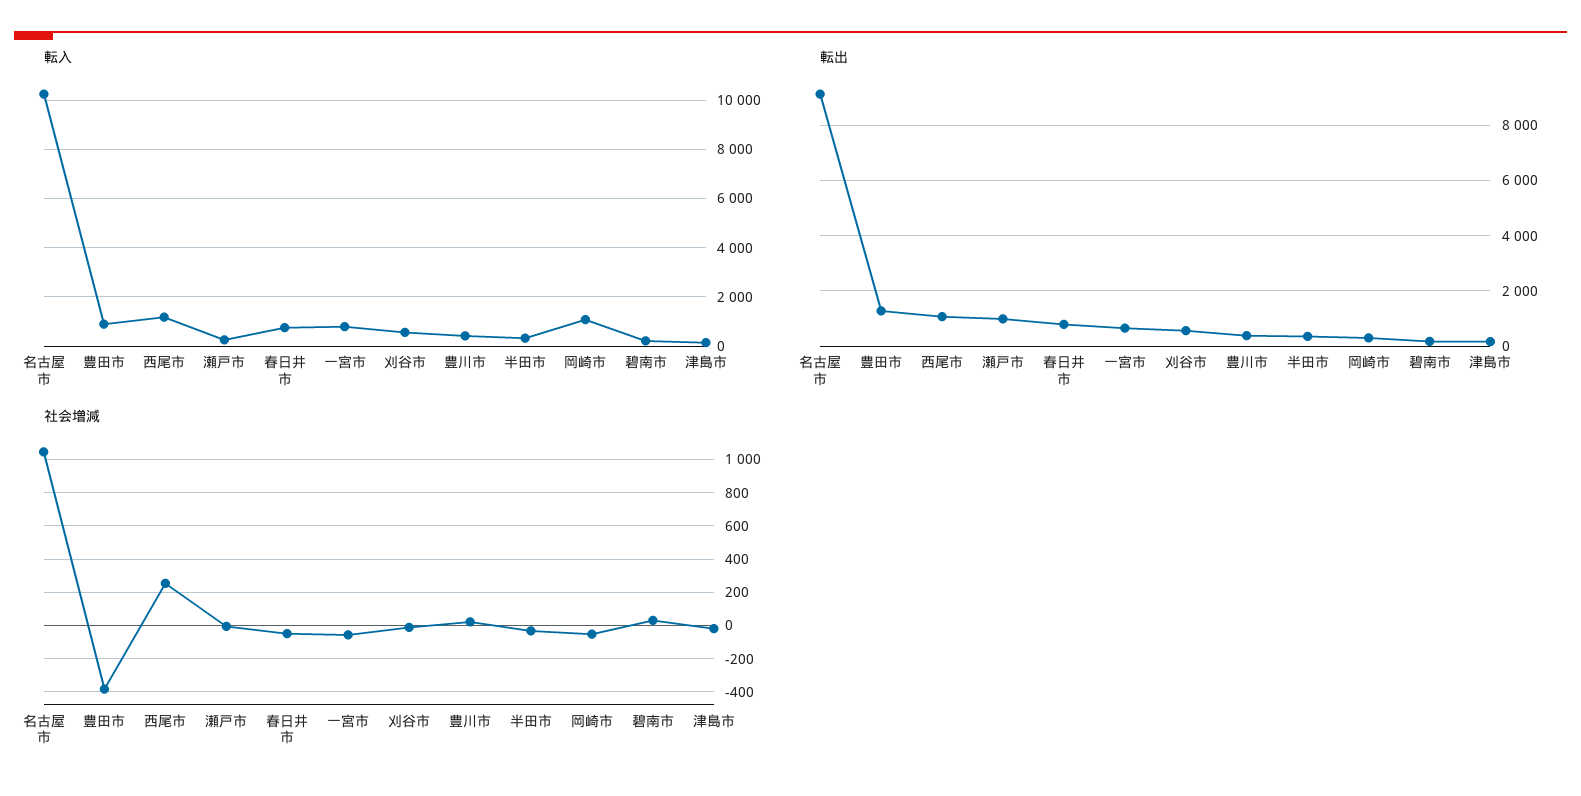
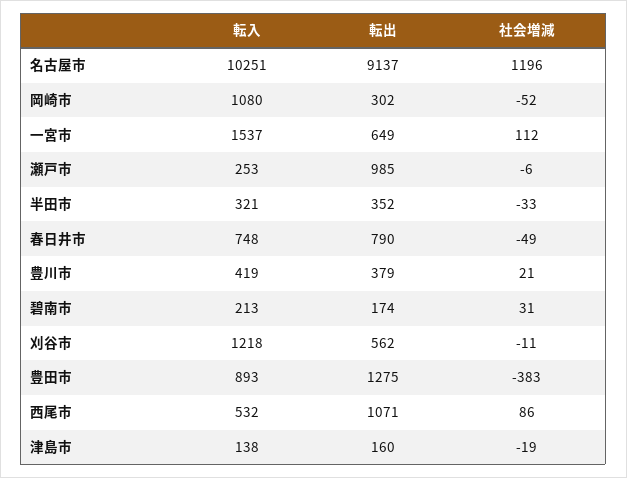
  {
    "転入": {
      "名古屋市": 10251,
      "豊田市": 893,
-     "西尾市": 1250,
+     "西尾市": 532,
      "瀬戸市": 253,
      "春日井市": 748,
-     "一宮市": 750,
+     "一宮市": 1537,
-     "刈谷市": 500,
+     "刈谷市": 1218,
      "豊川市": 419,
      "半田市": 321,
      "岡崎市": 1080,
      "碧南市": 213,
      "津島市": 138
    },
    "転出": {
      "名古屋市": 9137,
      "豊田市": 1275,
      "西尾市": 1071,
      "瀬戸市": 985,
      "春日井市": 790,
      "一宮市": 649,
      "刈谷市": 562,
      "豊川市": 379,
      "半田市": 352,
      "岡崎市": 302,
      "碧南市": 174,
      "津島市": 160
    },
    "社会増減": {
-     "名古屋市": 1050,
+     "名古屋市": 1196,
      "豊田市": -383,
-     "西尾市": 250,
+     "西尾市": 86,
      "瀬戸市": -6,
      "春日井市": -49,
-     "一宮市": -50,
+     "一宮市": 112,
      "刈谷市": -11,
      "豊川市": 21,
      "半田市": -33,
      "岡崎市": -52,
      "碧南市": 31,
      "津島市": -19
    }
  }

